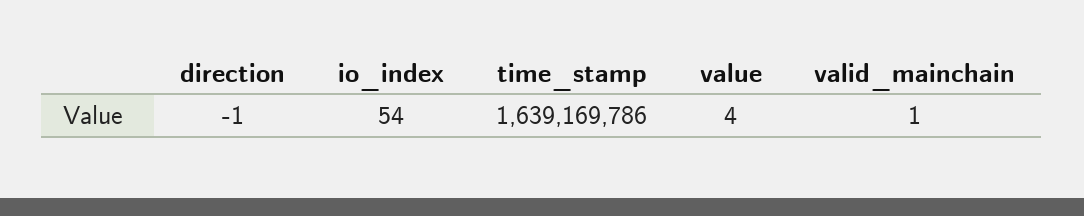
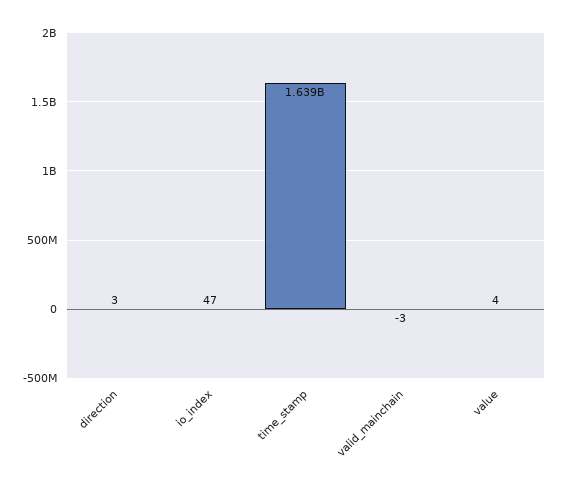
  {
-   "direction": -1,
+   "direction": 3,
-   "io_index": 54,
+   "io_index": 47,
    "time_stamp": 1639169786,
    "value": 4,
-   "valid_mainchain": 1
+   "valid_mainchain": -3
  }

